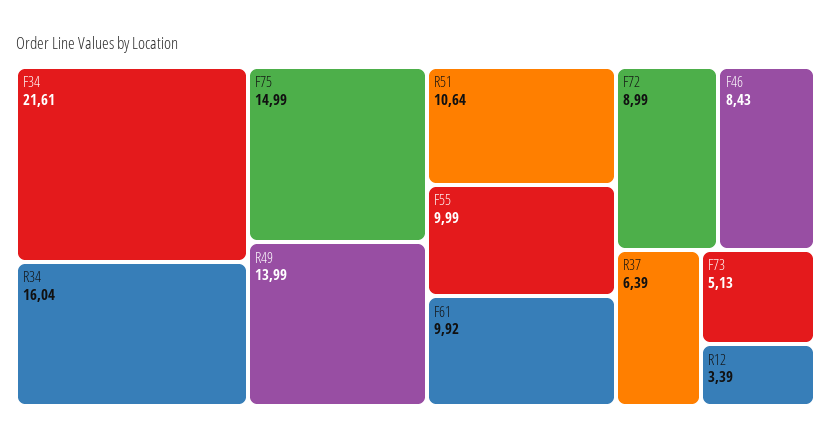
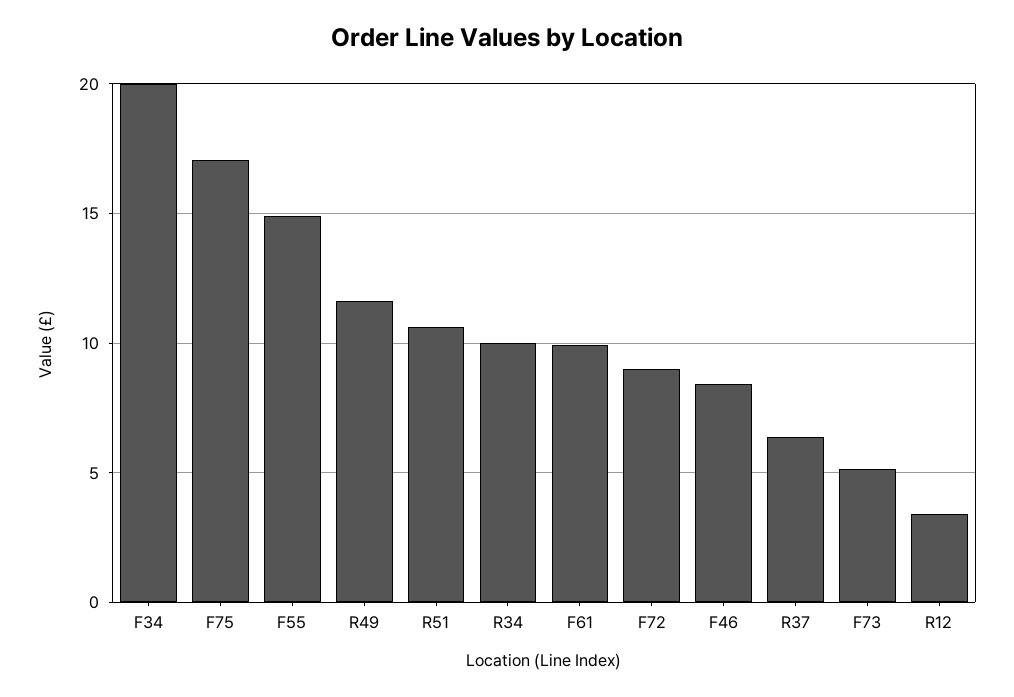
  {
-   "F34": 21.61,
+   "F34": 20,
-   "R34": 16.04,
+   "R34": 10,
-   "F75": 14.99,
+   "F75": 17,
-   "R49": 13.99,
+   "R49": 11.5,
    "R51": 10.64,
-   "F55": 9.99,
+   "F55": 15,
    "F61": 9.92,
    "F72": 8.99,
    "F46": 8.43,
    "R37": 6.39,
    "F73": 5.13,
    "R12": 3.39
  }

